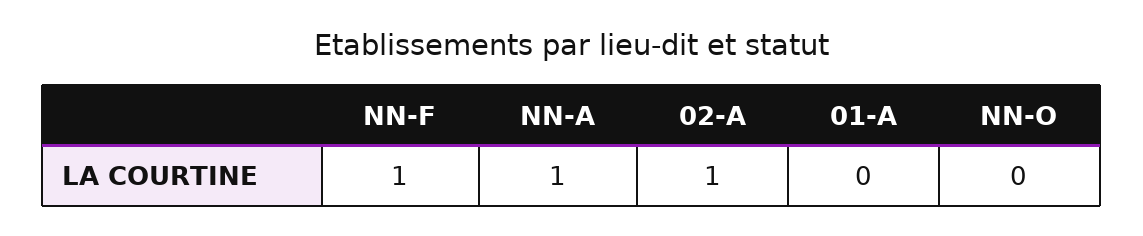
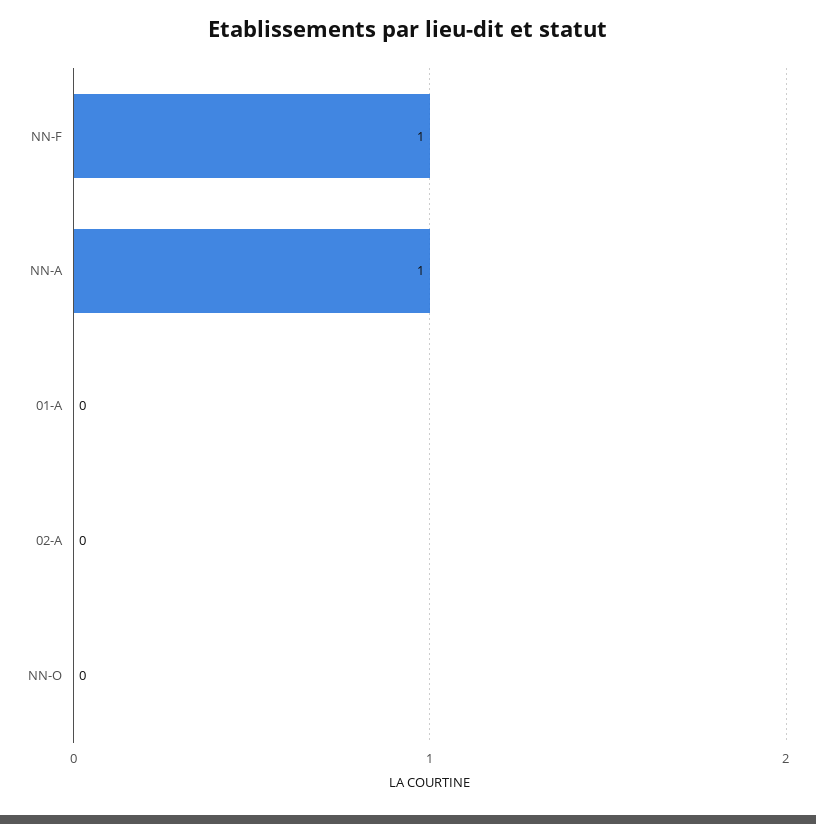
  {
    "NN-F": 1,
    "NN-A": 1,
-   "02-A": 1,
+   "02-A": 0,
    "01-A": 0,
    "NN-O": 0
  }

